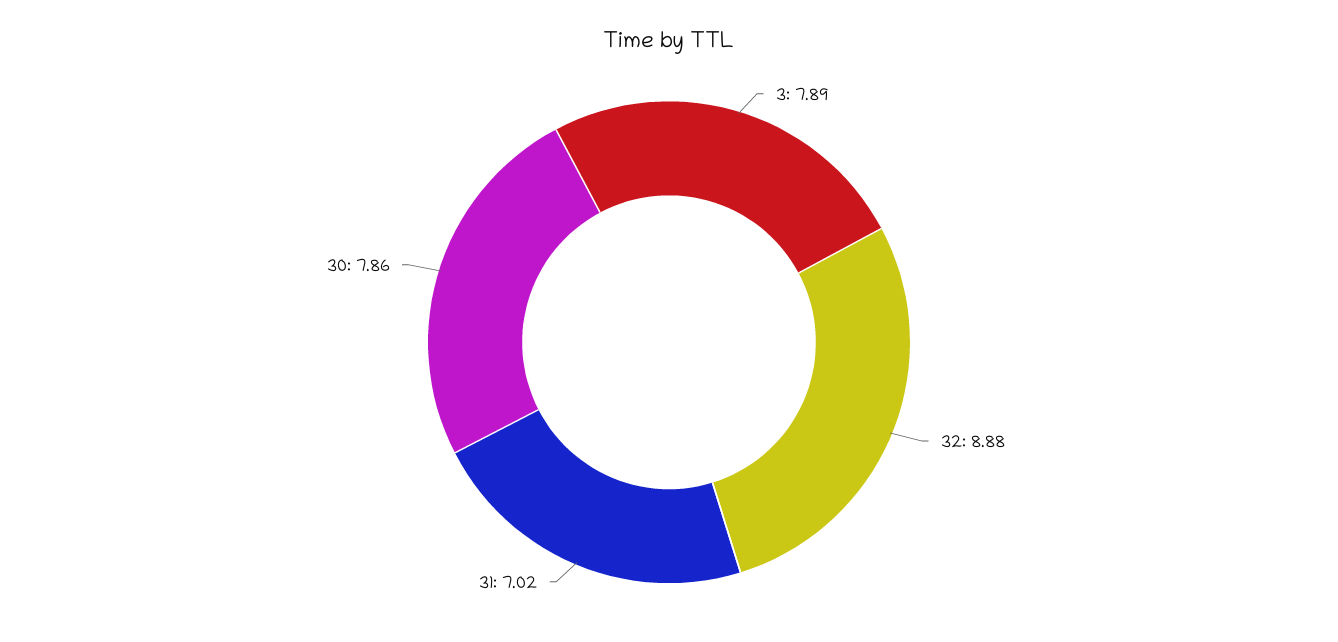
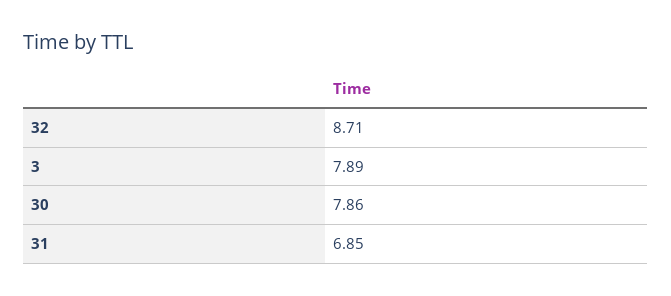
  {
    "3": 7.89,
-   "32": 8.88,
+   "32": 8.71,
-   "31": 7.02,
+   "31": 6.85,
    "30": 7.86
  }

